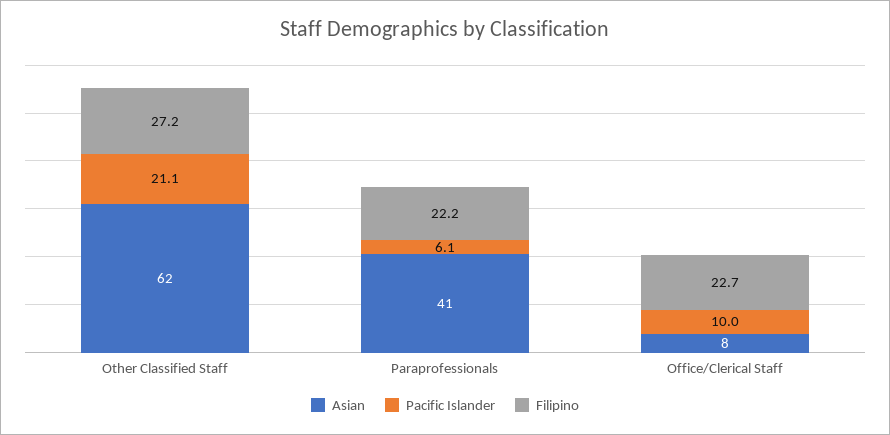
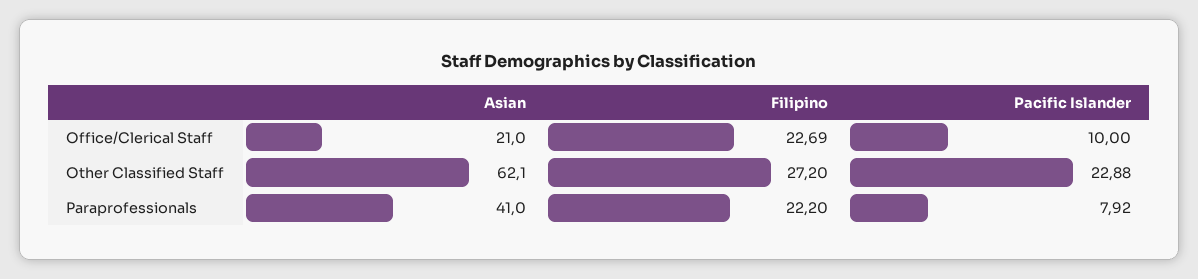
  {
    "Asian": {
      "Other Classified Staff": 62.1,
      "Paraprofessionals": 41,
-     "Office/Clerical Staff": 8
+     "Office/Clerical Staff": 21
    },
    "Pacific Islander": {
-     "Other Classified Staff": 21.1,
+     "Other Classified Staff": 22.88,
-     "Paraprofessionals": 6.1,
+     "Paraprofessionals": 7.92,
      "Office/Clerical Staff": 10
    },
    "Filipino": {
      "Other Classified Staff": 27.2,
      "Paraprofessionals": 22.2,
      "Office/Clerical Staff": 22.69
    }
  }

